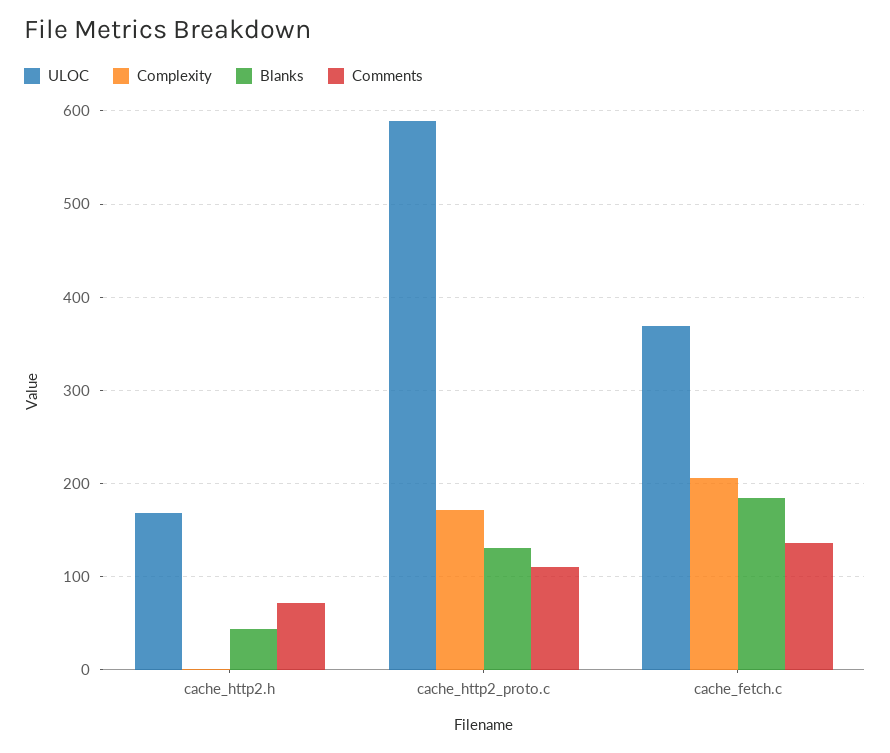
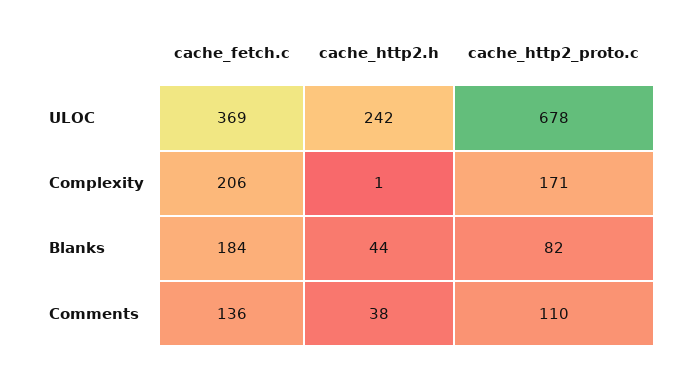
  {
    "ULOC": {
-     "cache_http2.h": 170,
+     "cache_http2.h": 242,
-     "cache_http2_proto.c": 590,
+     "cache_http2_proto.c": 678,
      "cache_fetch.c": 369
    },
    "Complexity": {
      "cache_http2.h": 1,
      "cache_http2_proto.c": 171,
      "cache_fetch.c": 206
    },
    "Blanks": {
      "cache_http2.h": 44,
-     "cache_http2_proto.c": 130,
+     "cache_http2_proto.c": 82,
      "cache_fetch.c": 184
    },
    "Comments": {
-     "cache_http2.h": 70,
+     "cache_http2.h": 38,
      "cache_http2_proto.c": 110,
      "cache_fetch.c": 136
    }
  }

